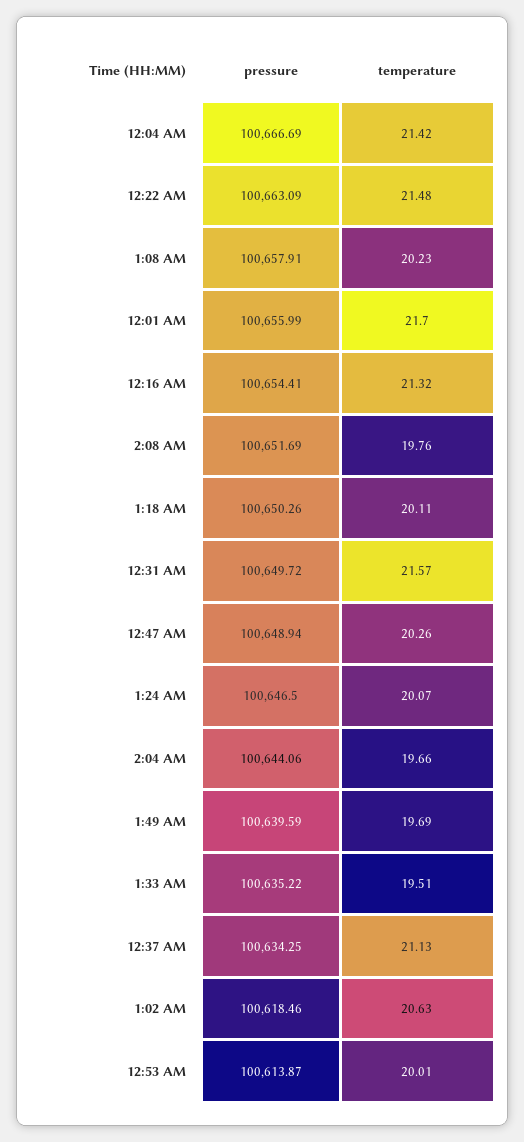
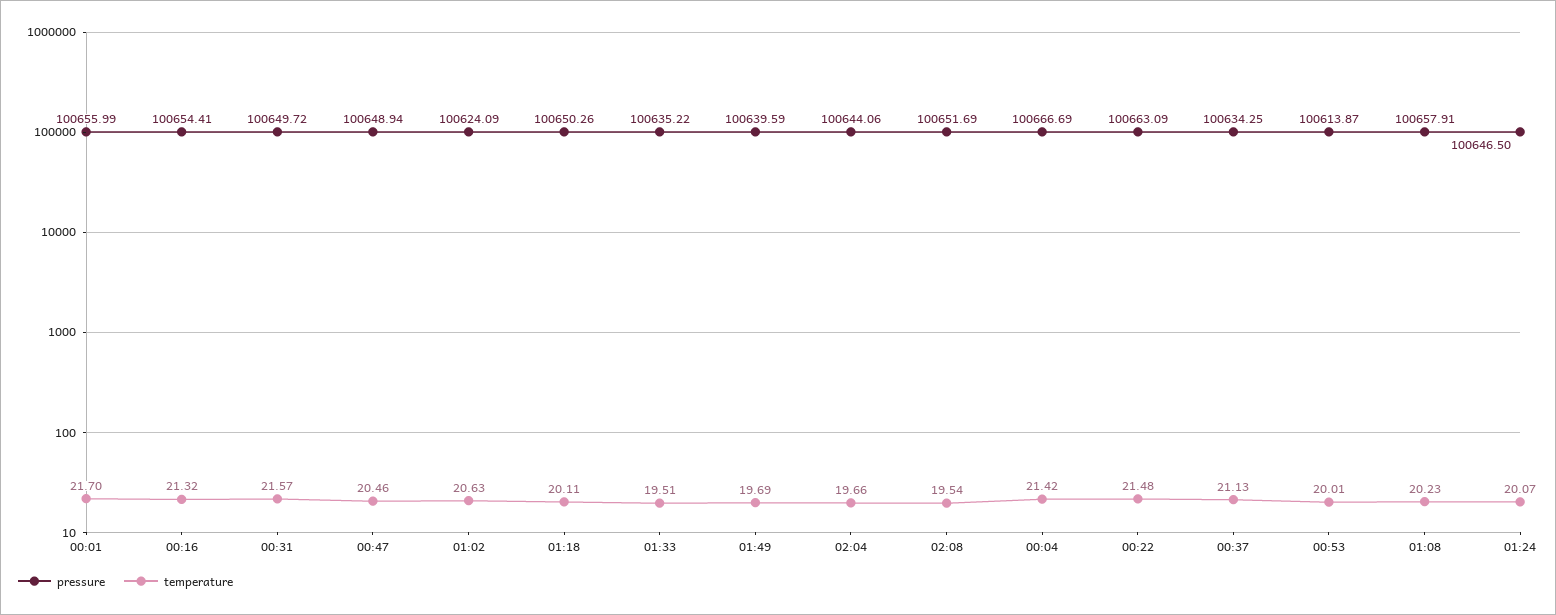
  {
    "pressure": {
      "12:04 AM": 100666.69,
      "12:22 AM": 100663.09,
      "1:08 AM": 100657.91,
      "12:01 AM": 100655.99,
      "12:16 AM": 100654.41,
      "2:08 AM": 100651.69,
      "1:18 AM": 100650.26,
      "12:31 AM": 100649.72,
      "12:47 AM": 100648.94,
      "1:24 AM": 100646.5,
      "2:04 AM": 100644.06,
      "1:49 AM": 100639.59,
      "1:33 AM": 100635.22,
      "12:37 AM": 100634.25,
-     "1:02 AM": 100618.46,
+     "1:02 AM": 100624.09,
      "12:53 AM": 100613.87
    },
    "temperature": {
      "12:04 AM": 21.42,
      "12:22 AM": 21.48,
      "1:08 AM": 20.23,
      "12:01 AM": 21.7,
      "12:16 AM": 21.32,
-     "2:08 AM": 19.76,
+     "2:08 AM": 19.54,
      "1:18 AM": 20.11,
      "12:31 AM": 21.57,
-     "12:47 AM": 20.26,
+     "12:47 AM": 20.46,
      "1:24 AM": 20.07,
      "2:04 AM": 19.66,
      "1:49 AM": 19.69,
      "1:33 AM": 19.51,
      "12:37 AM": 21.13,
      "1:02 AM": 20.63,
      "12:53 AM": 20.01
    }
  }

